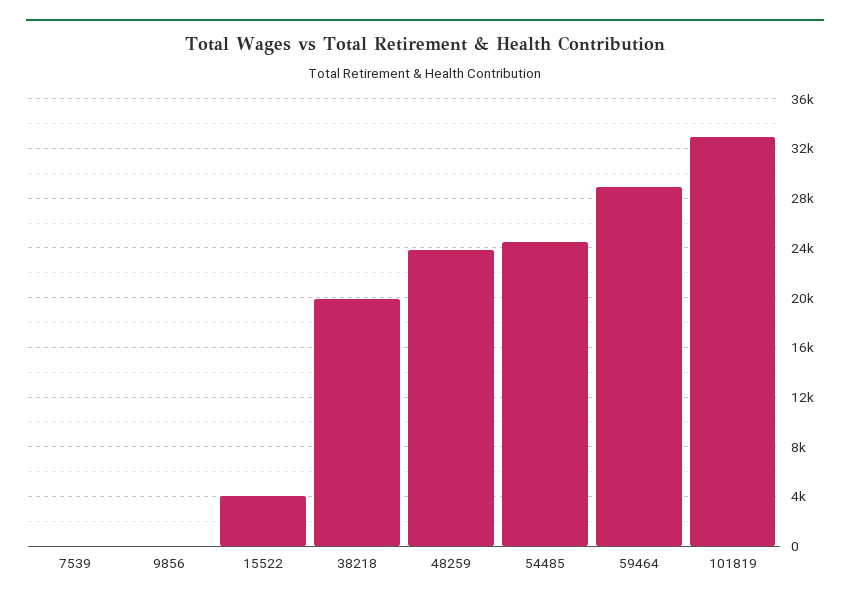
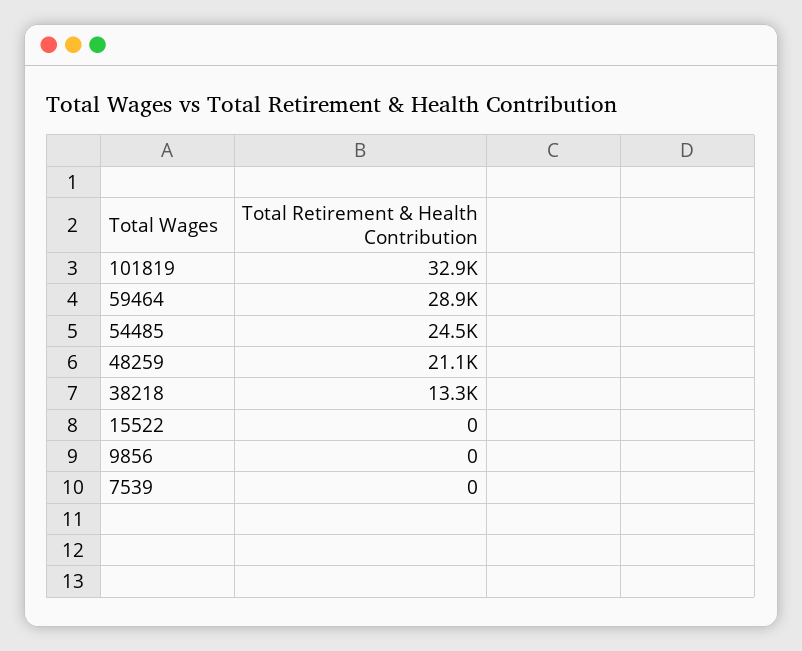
  {
    "7539": 0,
    "9856": 0,
-   "15522": 4000,
+   "15522": 0,
-   "38218": 20000,
+   "38218": 13300,
-   "48259": 24000,
+   "48259": 21100,
    "54485": 24500,
    "59464": 28900,
    "101819": 32900
  }

